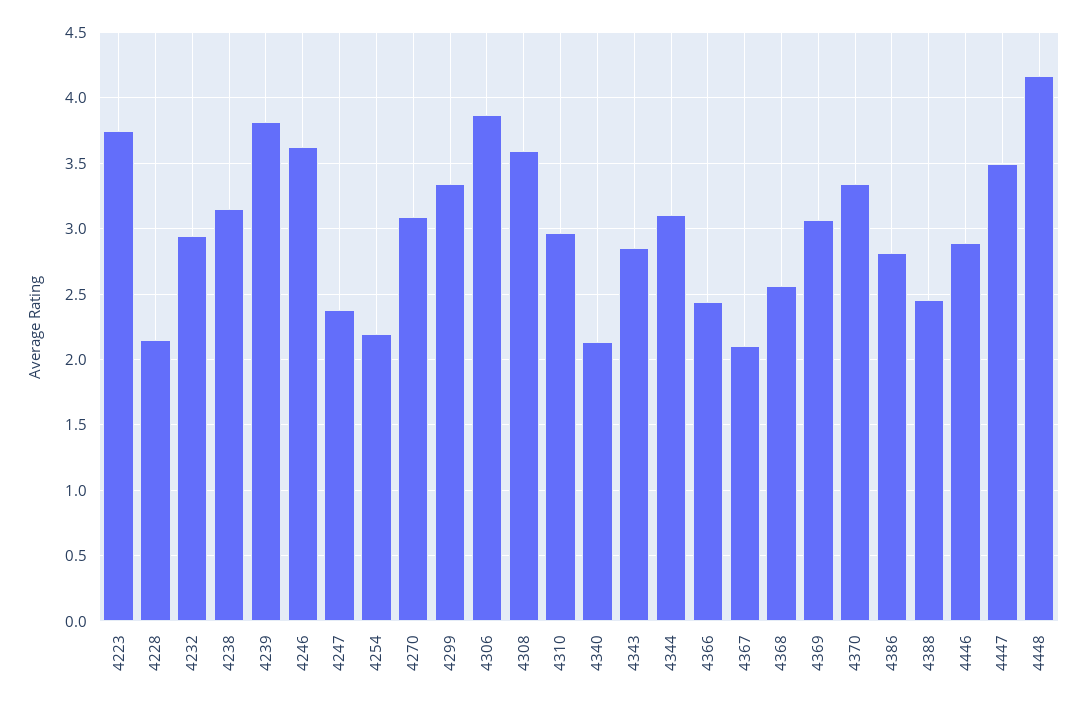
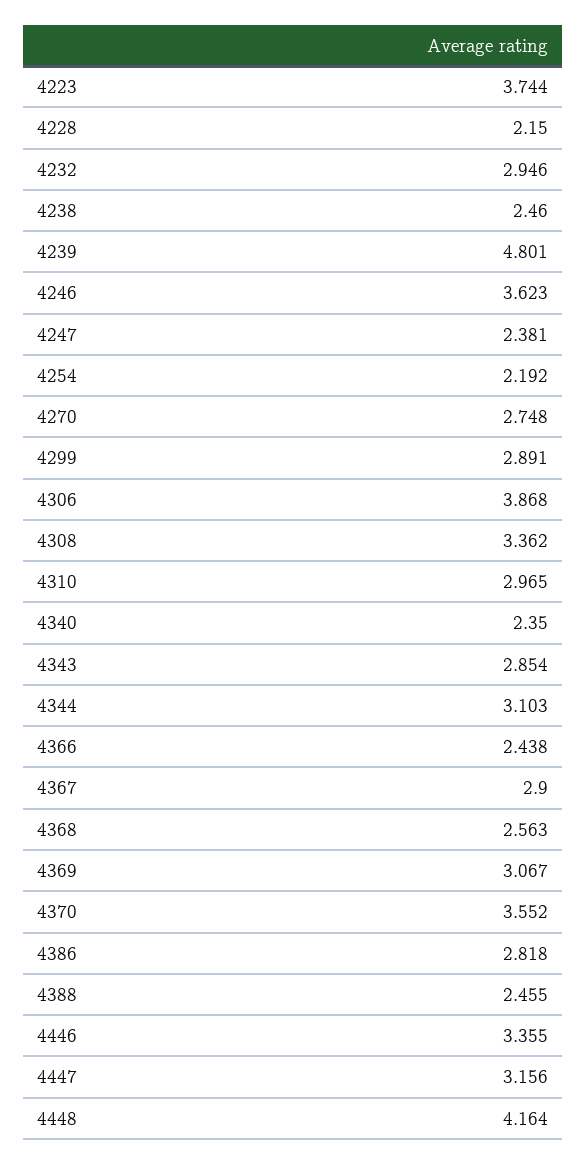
  {
    "4223": 3.744,
    "4228": 2.15,
    "4232": 2.946,
-   "4238": 3.15,
+   "4238": 2.46,
-   "4239": 3.8,
+   "4239": 4.801,
    "4246": 3.623,
    "4247": 2.381,
    "4254": 2.192,
-   "4270": 3.1,
+   "4270": 2.748,
-   "4299": 3.35,
+   "4299": 2.891,
    "4306": 3.868,
-   "4308": 3.6,
+   "4308": 3.362,
    "4310": 2.965,
-   "4340": 2.15,
+   "4340": 2.35,
    "4343": 2.854,
    "4344": 3.103,
    "4366": 2.438,
-   "4367": 2.1,
+   "4367": 2.9,
    "4368": 2.563,
    "4369": 3.067,
-   "4370": 3.35,
+   "4370": 3.552,
    "4386": 2.818,
    "4388": 2.455,
-   "4446": 2.9,
+   "4446": 3.355,
-   "4447": 3.5,
+   "4447": 3.156,
    "4448": 4.164
  }

